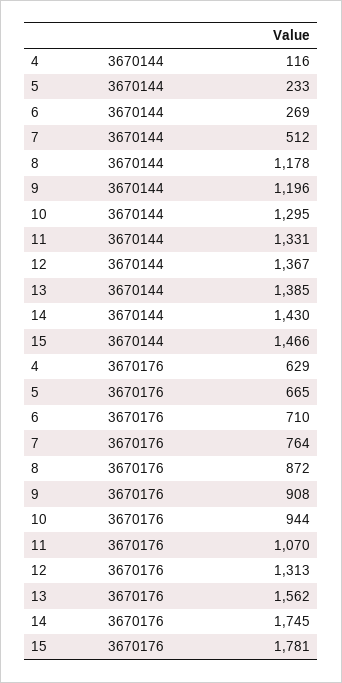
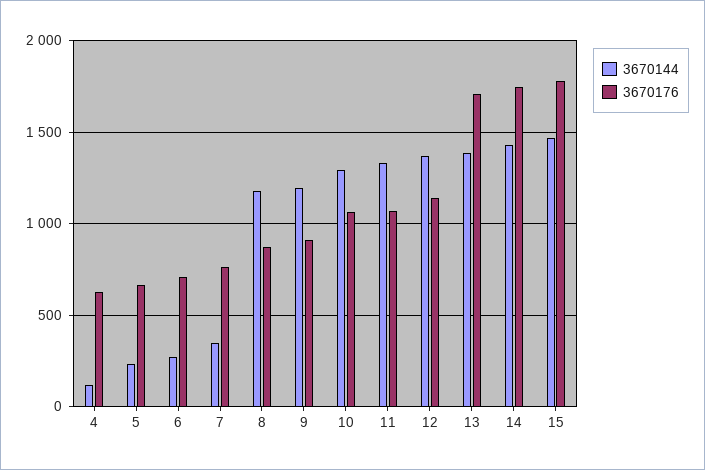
  {
    "3670144": {
      "4": 116,
      "5": 233,
      "6": 269,
-     "7": 512,
+     "7": 350,
      "8": 1178,
      "9": 1196,
      "10": 1295,
      "11": 1331,
      "12": 1367,
      "13": 1385,
      "14": 1430,
      "15": 1466
    },
    "3670176": {
      "4": 629,
      "5": 665,
      "6": 710,
      "7": 764,
      "8": 872,
      "9": 908,
-     "10": 944,
+     "10": 1050,
      "11": 1070,
-     "12": 1313,
+     "12": 1150,
-     "13": 1562,
+     "13": 1700,
      "14": 1745,
      "15": 1781
    }
  }

